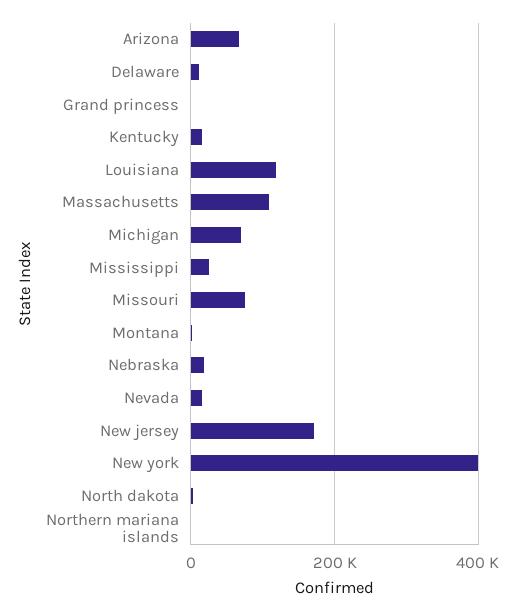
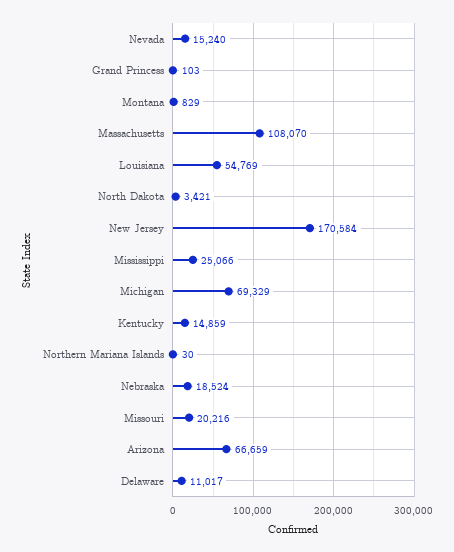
  {
    "Arizona": 66659,
    "Delaware": 11017,
    "Grand princess": 103,
    "Kentucky": 14859,
-   "Louisiana": 120000,
+   "Louisiana": 54769,
    "Massachusetts": 108070,
    "Michigan": 69329,
    "Mississippi": 25066,
-   "Missouri": 80000,
+   "Missouri": 20216,
    "Montana": 829,
    "Nebraska": 18524,
    "Nevada": 15240,
    "New jersey": 170584,
-   "New york": 400000,
    "North dakota": 3421,
    "Northern mariana islands": 30
  }

